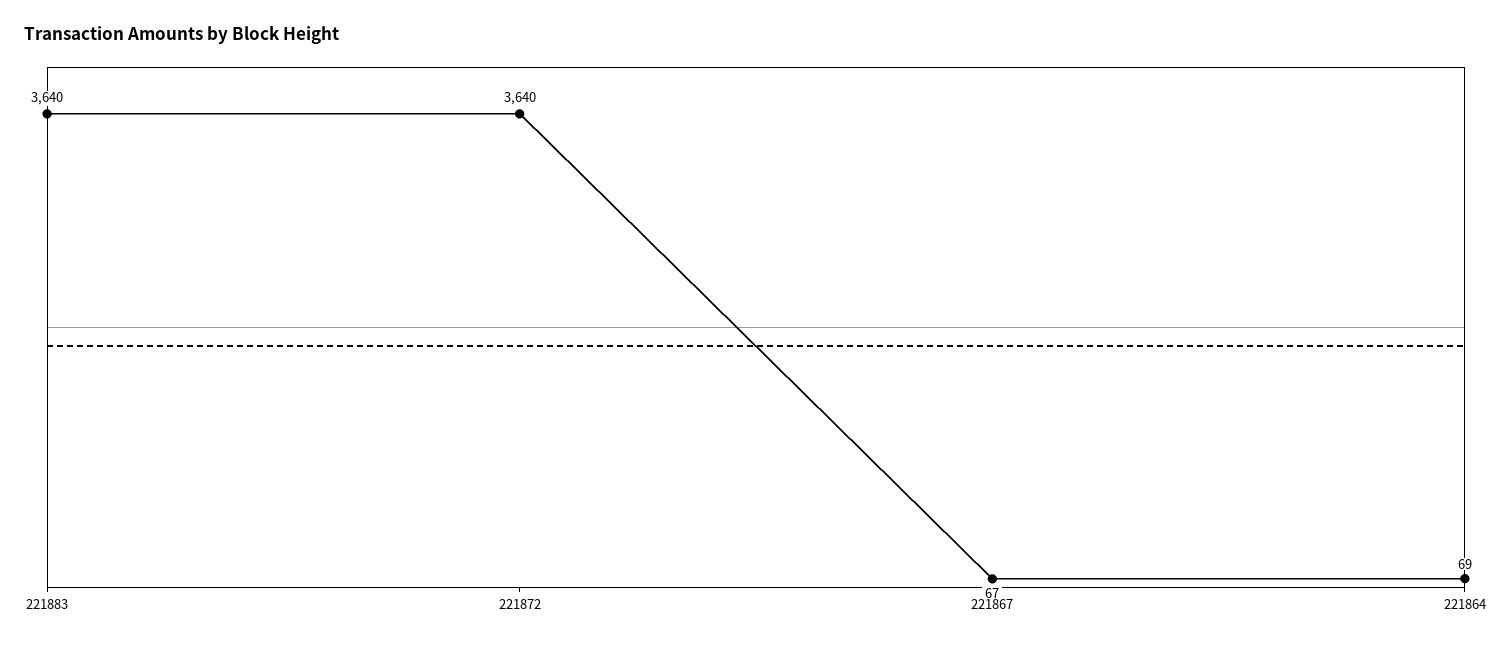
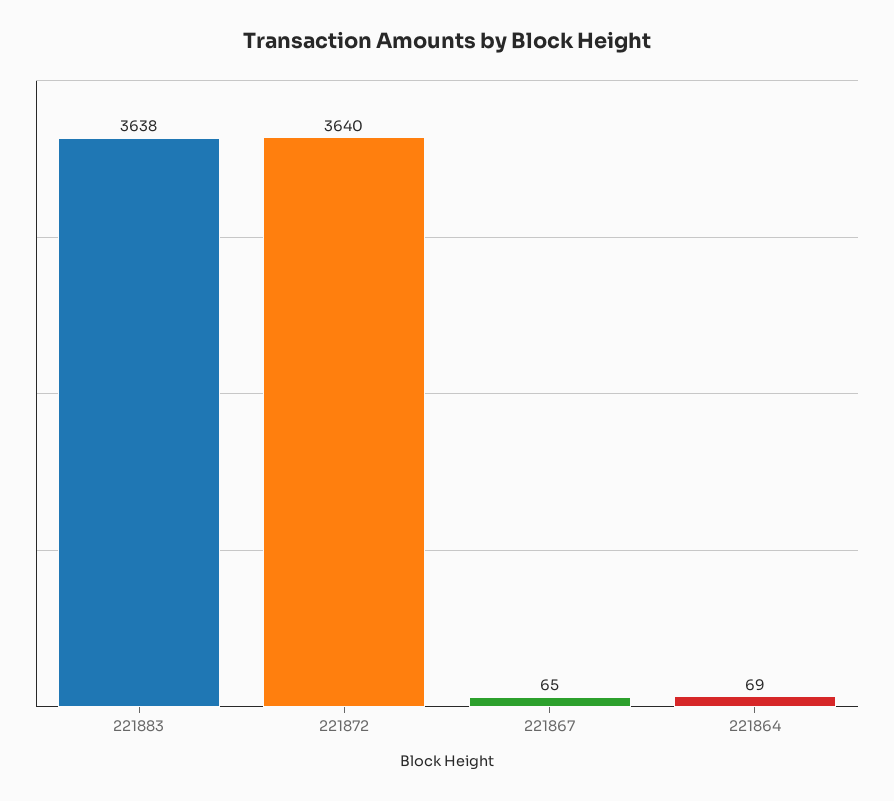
  {
-   "221883": 3640,
+   "221883": 3638,
    "221872": 3640,
-   "221867": 67,
+   "221867": 65,
    "221864": 69
  }

